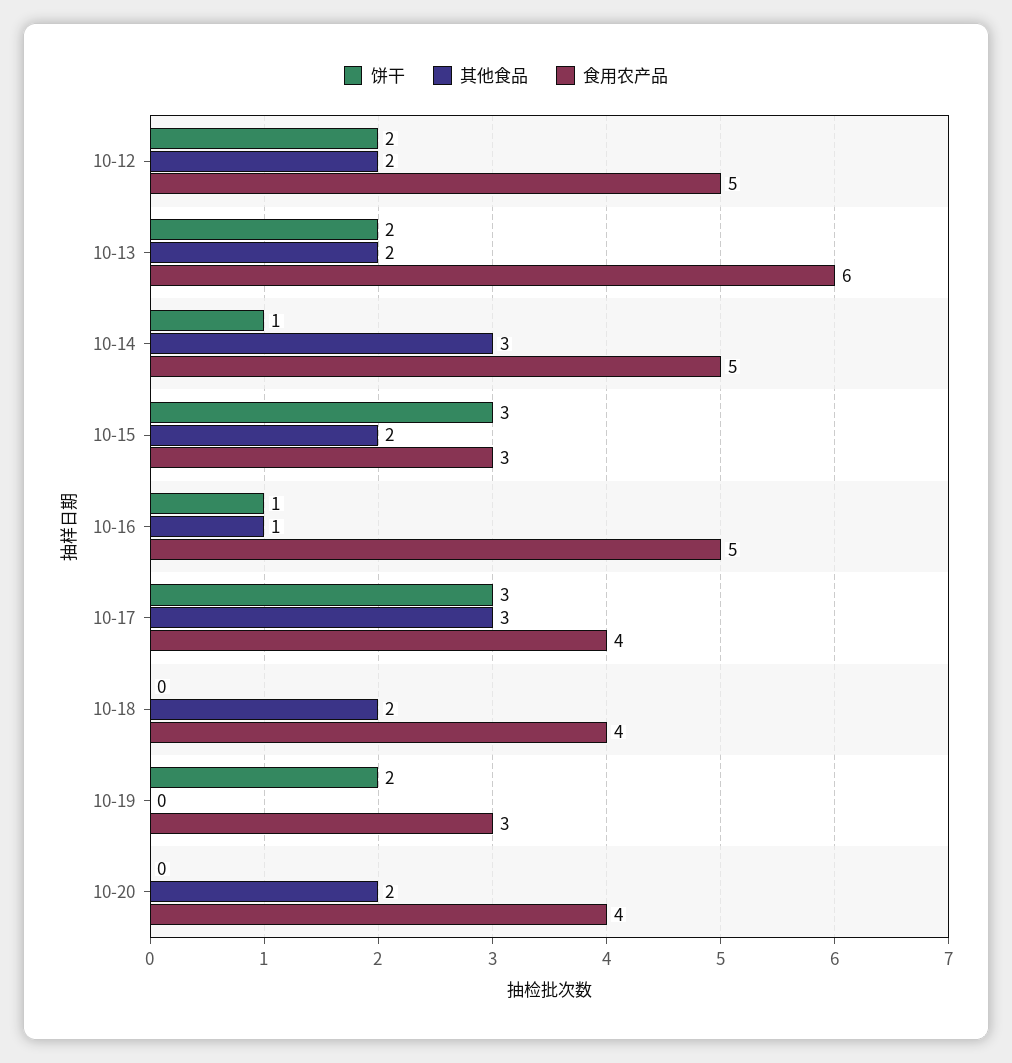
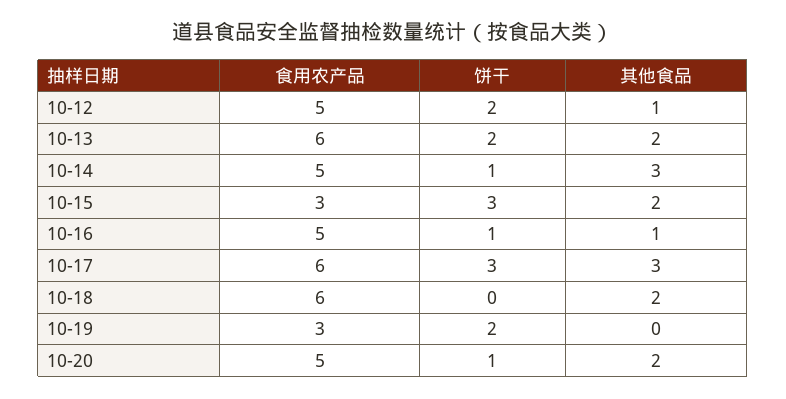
  {
    "饼干": {
      "10-12": 2,
      "10-13": 2,
      "10-14": 1,
      "10-15": 3,
      "10-16": 1,
      "10-17": 3,
      "10-18": 0,
      "10-19": 2,
-     "10-20": 0
+     "10-20": 1
    },
    "其他食品": {
-     "10-12": 2,
+     "10-12": 1,
      "10-13": 2,
      "10-14": 3,
      "10-15": 2,
      "10-16": 1,
      "10-17": 3,
      "10-18": 2,
      "10-19": 0,
      "10-20": 2
    },
    "食用农产品": {
      "10-12": 5,
      "10-13": 6,
      "10-14": 5,
      "10-15": 3,
      "10-16": 5,
-     "10-17": 4,
+     "10-17": 6,
-     "10-18": 4,
+     "10-18": 6,
      "10-19": 3,
-     "10-20": 4
+     "10-20": 5
    }
  }

